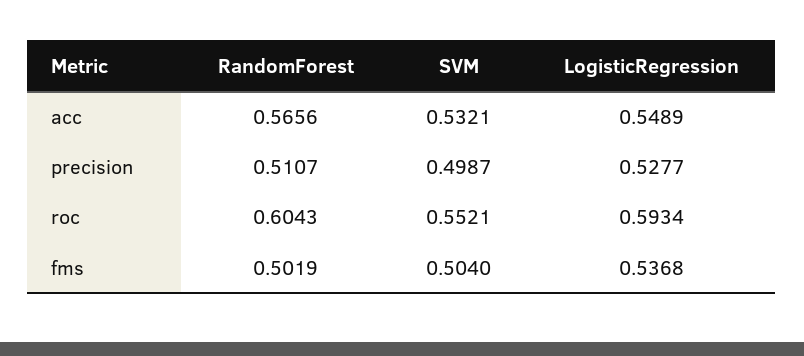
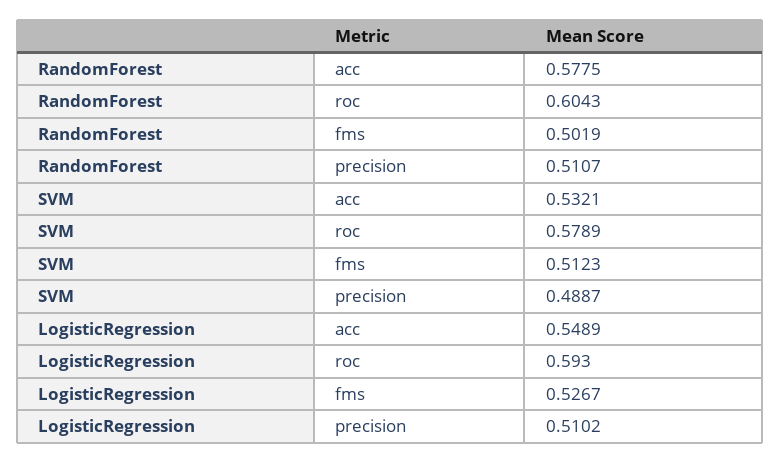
  {
    "RandomForest": {
-     "acc": 0.5656,
+     "acc": 0.5775,
      "precision": 0.5107,
      "roc": 0.6043,
      "fms": 0.5019
    },
    "SVM": {
      "acc": 0.5321,
-     "precision": 0.4987,
+     "precision": 0.4887,
-     "roc": 0.5521,
+     "roc": 0.5789,
-     "fms": 0.504
+     "fms": 0.5123
    },
    "LogisticRegression": {
      "acc": 0.5489,
-     "precision": 0.5277,
+     "precision": 0.5102,
-     "roc": 0.5934,
+     "roc": 0.593,
-     "fms": 0.5368
+     "fms": 0.5267
    }
  }

